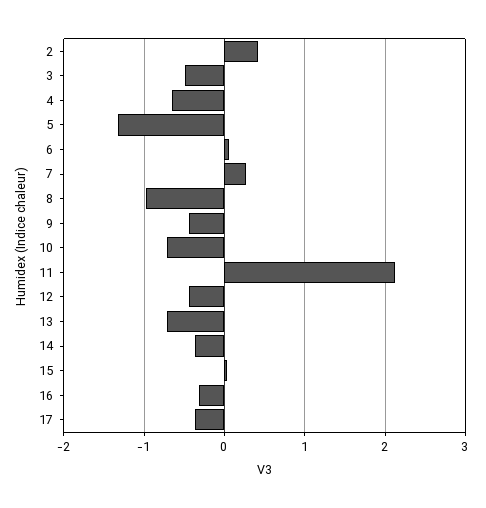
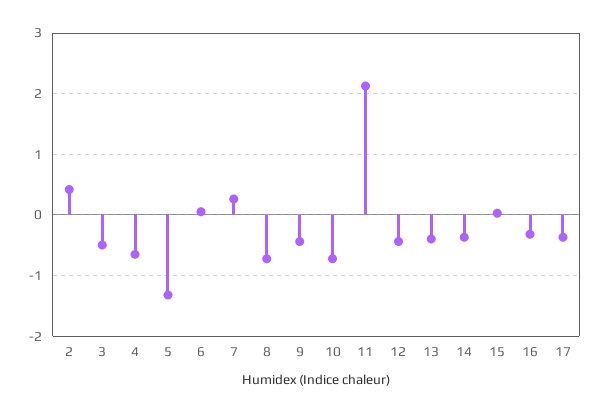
  {
    "2": 0.4,
    "3": -0.5,
    "4": -0.6,
    "5": -1.3,
    "6": 0.1,
    "7": 0.3,
-   "8": -1,
+   "8": -0.7,
    "9": -0.4,
    "10": -0.7,
    "11": 2.1,
    "12": -0.4,
-   "13": -0.7,
+   "13": -0.4,
    "14": -0.4,
    "15": 0,
    "16": -0.3,
    "17": -0.4
  }

